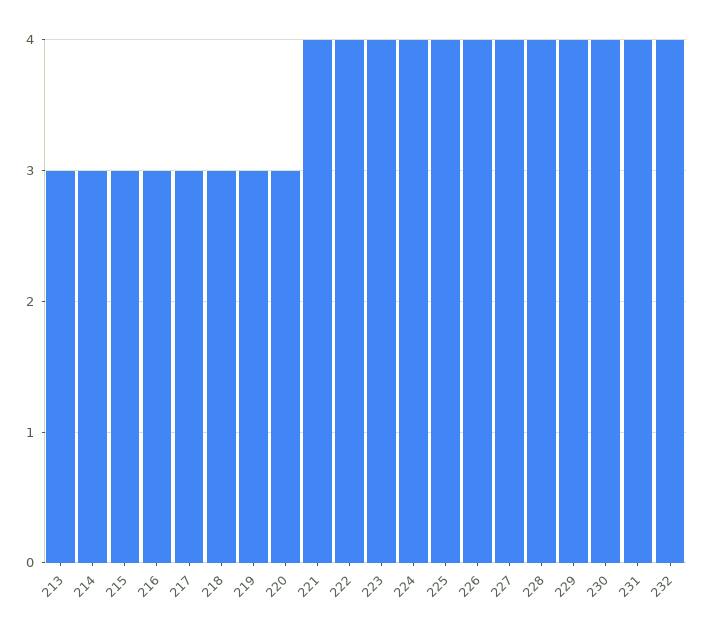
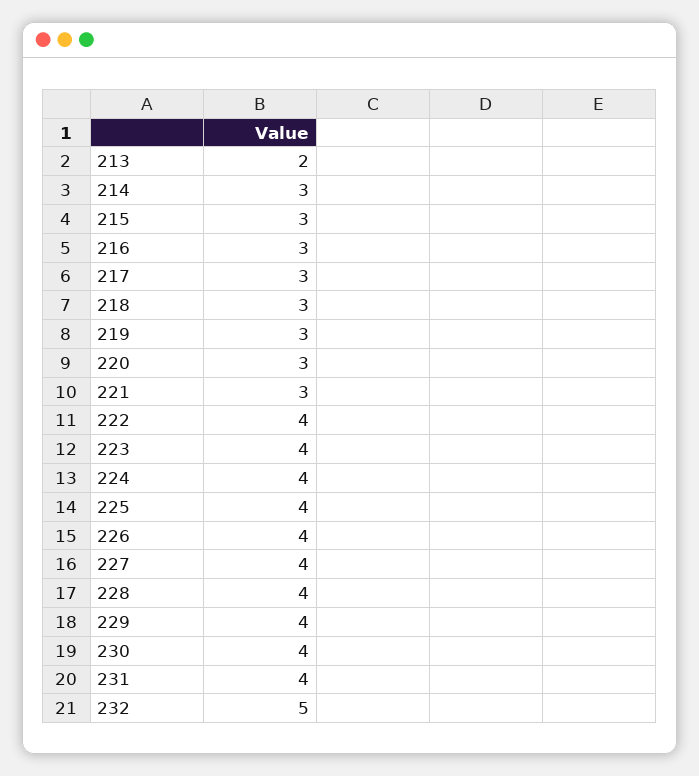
  {
-   "213": 3,
+   "213": 2,
    "214": 3,
    "215": 3,
    "216": 3,
    "217": 3,
    "218": 3,
    "219": 3,
    "220": 3,
-   "221": 4,
+   "221": 3,
    "222": 4,
    "223": 4,
    "224": 4,
    "225": 4,
    "226": 4,
    "227": 4,
    "228": 4,
    "229": 4,
    "230": 4,
    "231": 4,
-   "232": 4
+   "232": 5
  }

